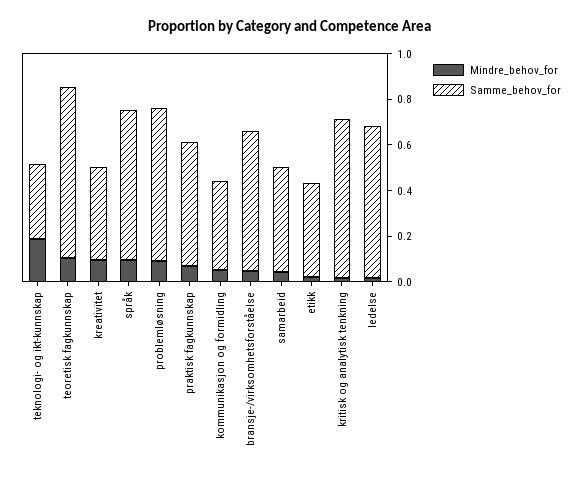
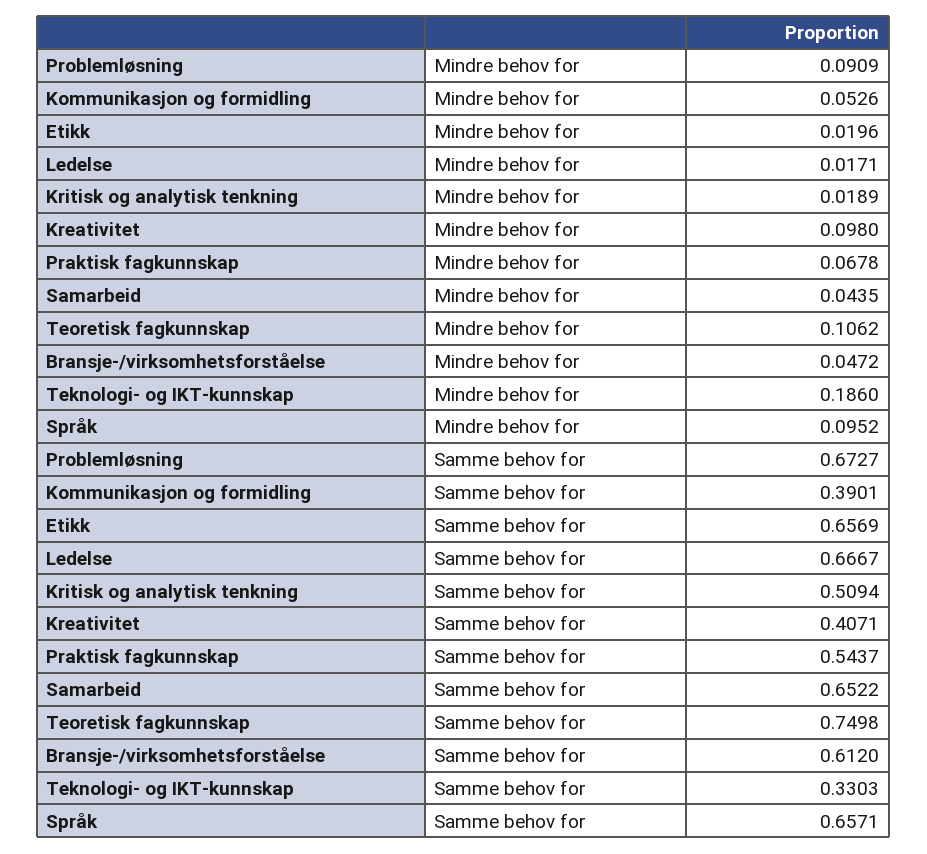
  {
    "Mindre_behov_for": {
      "teknologi- og ikt-kunnskap": 0.186,
      "teoretisk fagkunnskap": 0.1062,
      "kreativitet": 0.098,
      "språk": 0.0952,
      "problemløsning": 0.0909,
      "praktisk fagkunnskap": 0.0678,
      "kommunikasjon og formidling": 0.0526,
      "bransje-/virksomhetsforståelse": 0.0472,
      "samarbeid": 0.0435,
      "etikk": 0.0196,
      "kritisk og analytisk tenkning": 0.0189,
      "ledelse": 0.0171
    },
    "Samme_behov_for": {
      "teknologi- og ikt-kunnskap": 0.3303,
      "teoretisk fagkunnskap": 0.7498,
      "kreativitet": 0.4071,
      "språk": 0.6571,
      "problemløsning": 0.6727,
      "praktisk fagkunnskap": 0.5437,
      "kommunikasjon og formidling": 0.3901,
      "bransje-/virksomhetsforståelse": 0.612,
-     "samarbeid": 0.45,
+     "samarbeid": 0.6522,
-     "etikk": 0.4,
+     "etikk": 0.6569,
-     "kritisk og analytisk tenkning": 0.7,
+     "kritisk og analytisk tenkning": 0.5094,
      "ledelse": 0.6667
    }
  }

